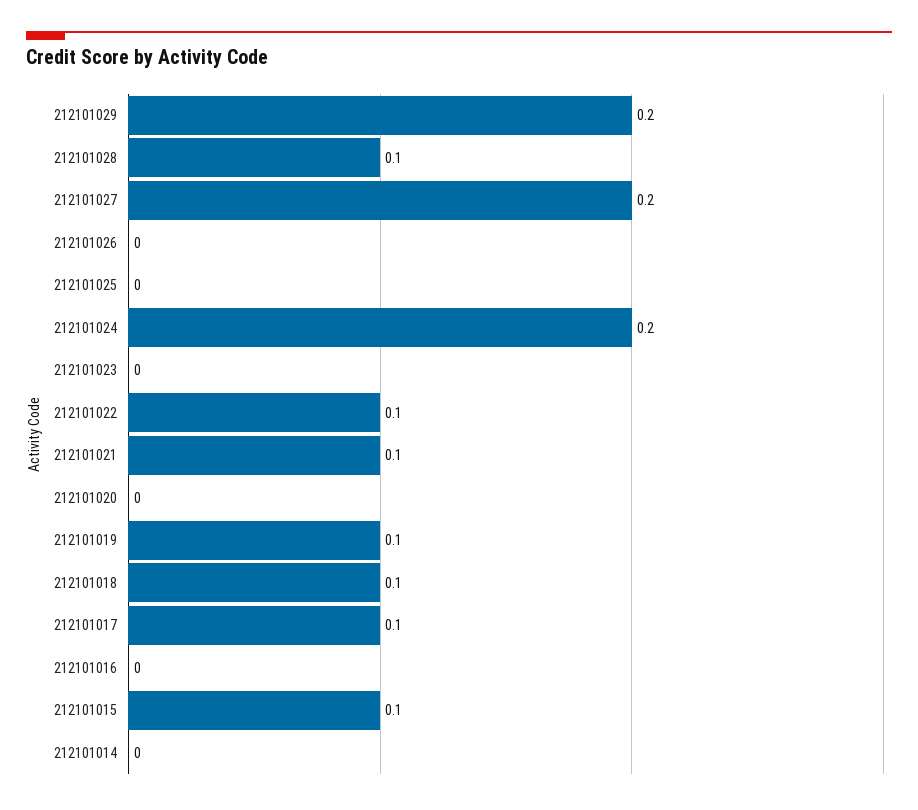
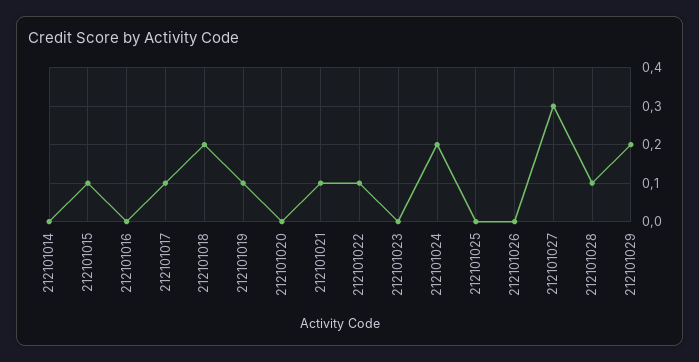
  {
    "212101029": 0.2,
    "212101028": 0.1,
-   "212101027": 0.2,
+   "212101027": 0.3,
    "212101026": 0,
    "212101025": 0,
    "212101024": 0.2,
    "212101023": 0,
    "212101022": 0.1,
    "212101021": 0.1,
    "212101020": 0,
    "212101019": 0.1,
-   "212101018": 0.1,
+   "212101018": 0.2,
    "212101017": 0.1,
    "212101016": 0,
    "212101015": 0.1,
    "212101014": 0
  }

